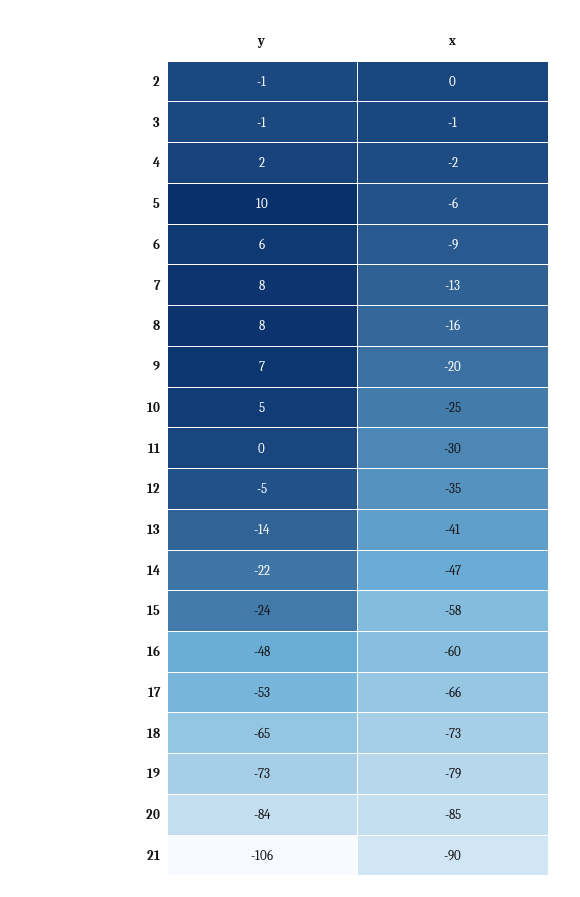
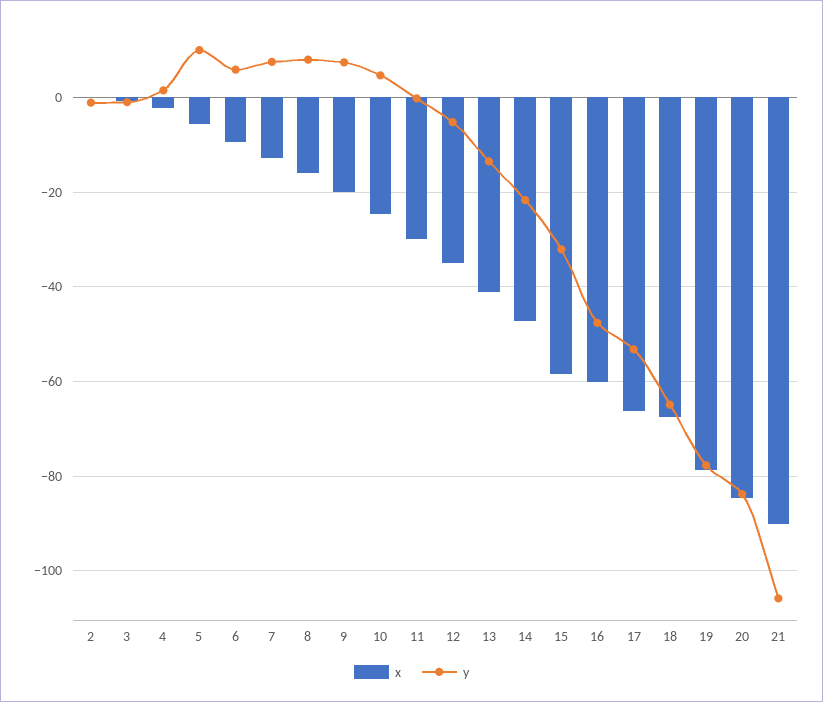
  {
    "y": {
      "2": -1,
      "3": -1,
      "4": 2,
      "5": 10,
      "6": 6,
      "7": 8,
      "8": 8,
      "9": 7,
      "10": 5,
      "11": 0,
      "12": -5,
      "13": -14,
      "14": -22,
-     "15": -24,
+     "15": -32,
      "16": -48,
      "17": -53,
      "18": -65,
-     "19": -73,
+     "19": -78,
      "20": -84,
      "21": -106
    },
    "x": {
      "2": 0,
      "3": -1,
      "4": -2,
      "5": -6,
      "6": -9,
      "7": -13,
      "8": -16,
      "9": -20,
      "10": -25,
      "11": -30,
      "12": -35,
      "13": -41,
      "14": -47,
      "15": -58,
      "16": -60,
      "17": -66,
-     "18": -73,
+     "18": -68,
      "19": -79,
      "20": -85,
      "21": -90
    }
  }

